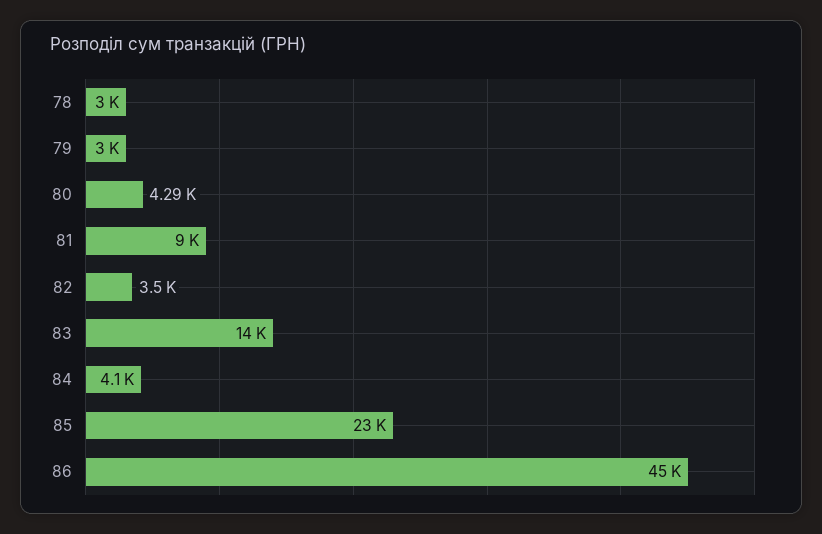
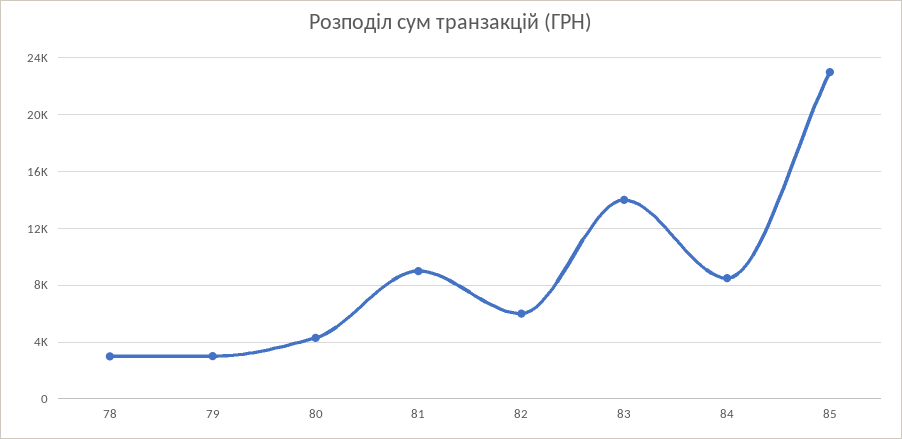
  {
    "78": 3000,
    "79": 3000,
    "80": 4290,
    "81": 9000,
-   "82": 3500,
+   "82": 6000,
    "83": 14000,
-   "84": 4100,
+   "84": 8500,
-   "85": 23000,
+   "85": 23000
-   "86": 45000
  }

